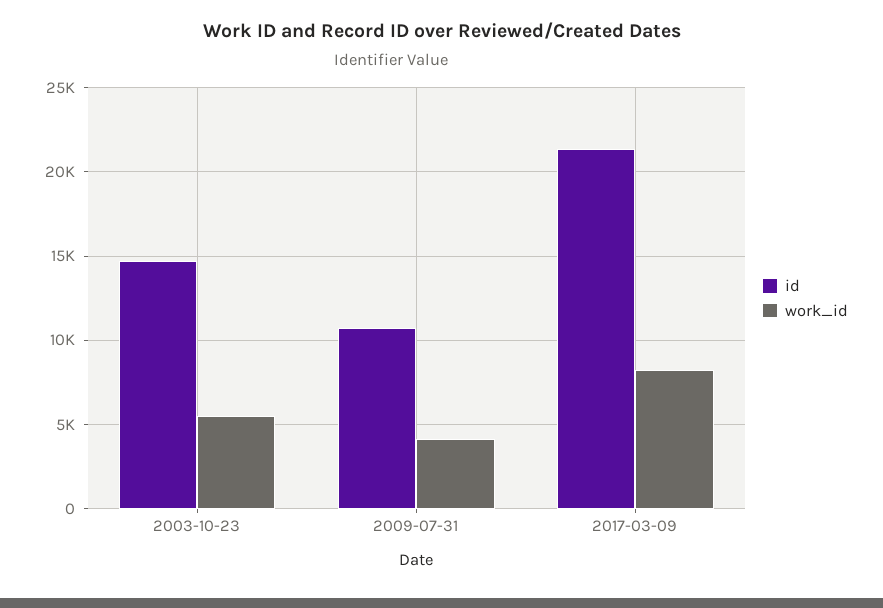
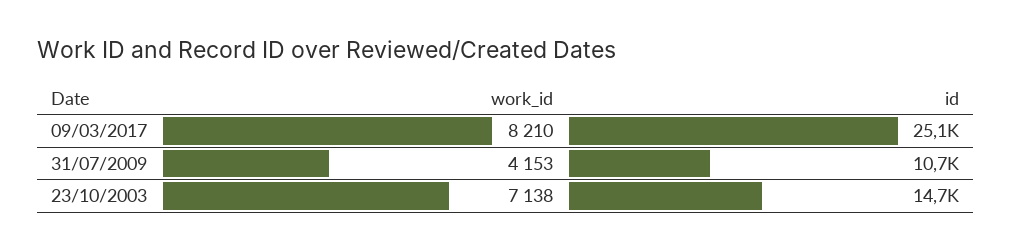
  {
    "id": {
      "2003-10-23": 14700,
      "2009-07-31": 10700,
-     "2017-03-09": 21500
+     "2017-03-09": 25100
    },
    "work_id": {
-     "2003-10-23": 5500,
+     "2003-10-23": 7138,
      "2009-07-31": 4153,
      "2017-03-09": 8210
    }
  }

